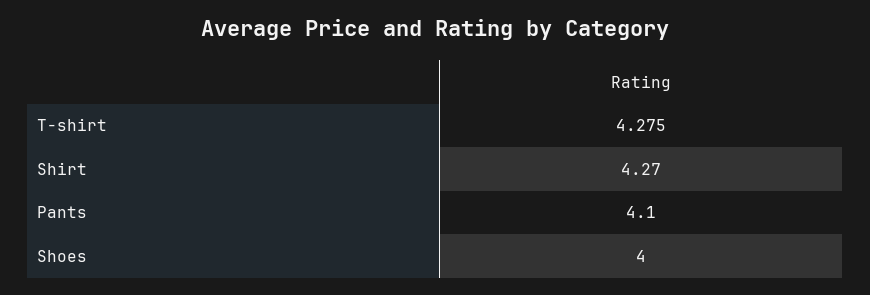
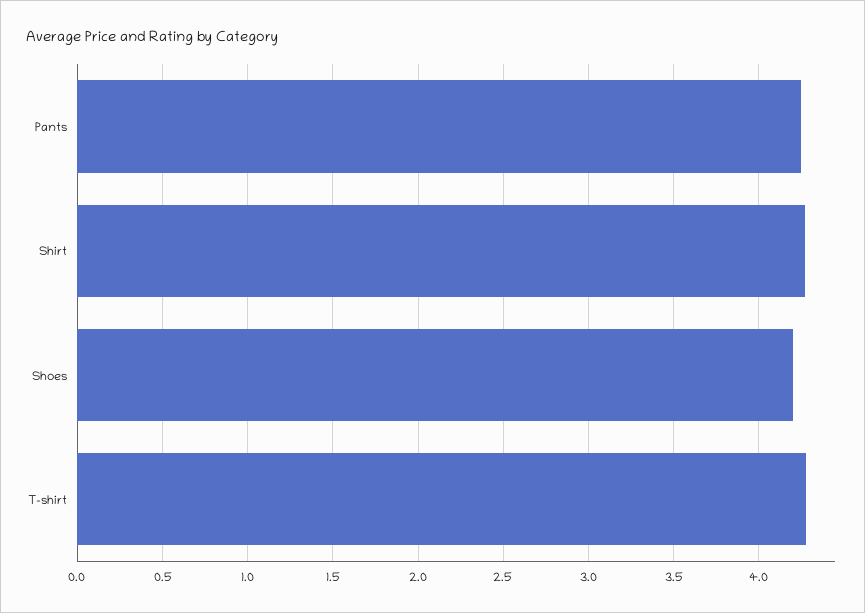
  {
    "T-shirt": 4.275,
    "Shirt": 4.27,
-   "Pants": 4.1,
+   "Pants": 4.25,
-   "Shoes": 4
+   "Shoes": 4.2
  }

